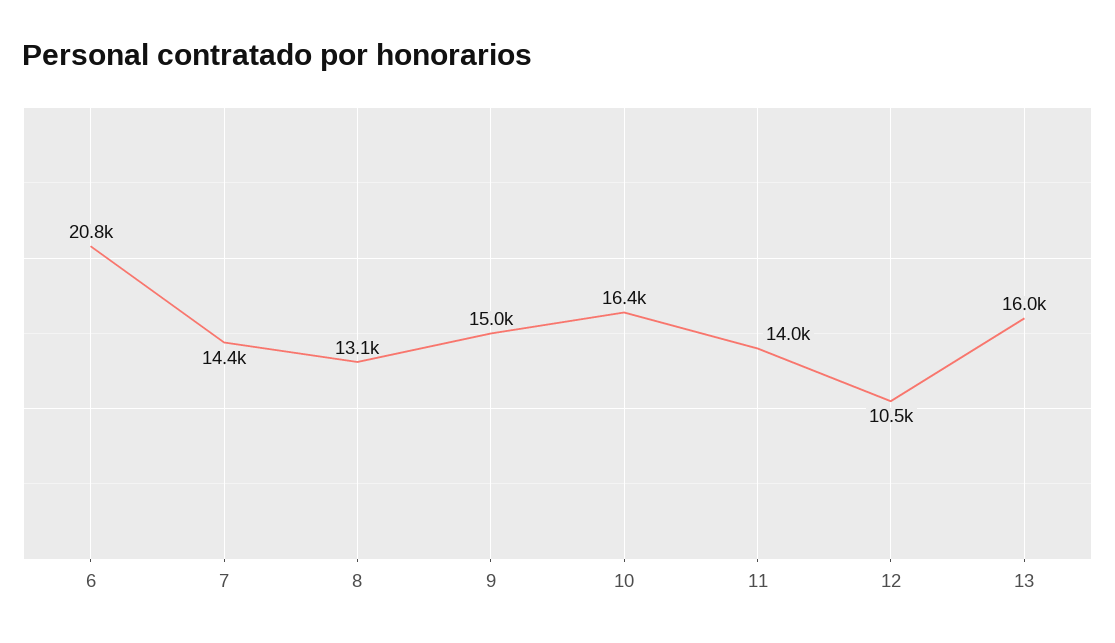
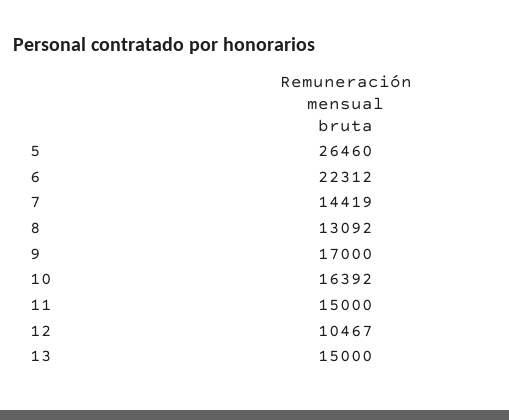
  {
-   "6": 20800,
+   "6": 22312,
    "7": 14419,
    "8": 13092,
-   "9": 15000,
+   "9": 17000,
    "10": 16392,
-   "11": 14000,
+   "11": 15000,
    "12": 10467,
-   "13": 16000
+   "13": 15000,
+   "5": 26460
  }

